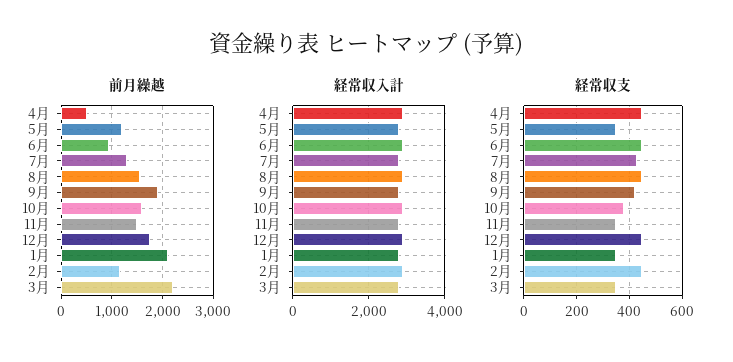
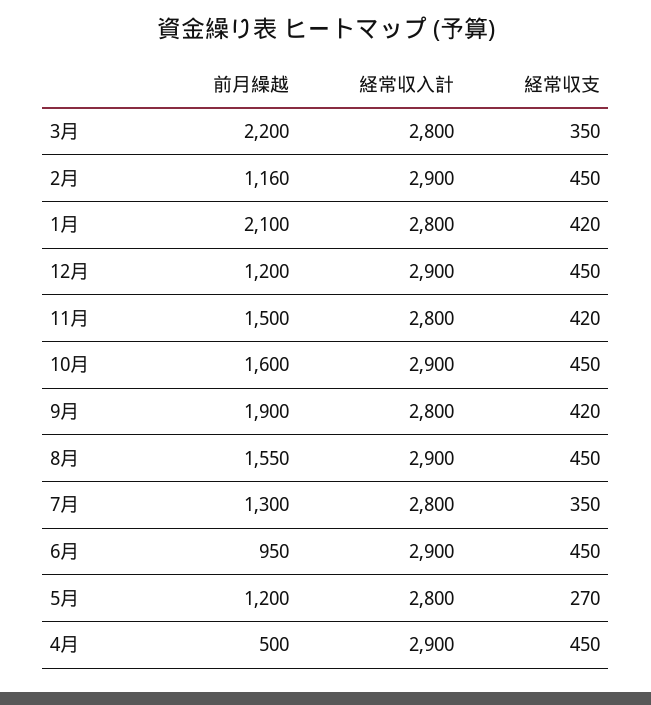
  {
    "前月繰越": {
      "4月": 500,
      "5月": 1200,
      "6月": 950,
      "7月": 1300,
      "8月": 1550,
      "9月": 1900,
      "10月": 1600,
      "11月": 1500,
-     "12月": 1800,
+     "12月": 1200,
      "1月": 2100,
      "2月": 1160,
      "3月": 2200
    },
    "経常収入計": {
      "4月": 2900,
      "5月": 2800,
      "6月": 2900,
      "7月": 2800,
      "8月": 2900,
      "9月": 2800,
      "10月": 2900,
      "11月": 2800,
      "12月": 2900,
      "1月": 2800,
      "2月": 2900,
      "3月": 2800
    },
    "経常収支": {
      "4月": 450,
-     "5月": 350,
+     "5月": 270,
      "6月": 450,
-     "7月": 425,
+     "7月": 350,
      "8月": 450,
      "9月": 420,
-     "10月": 375,
+     "10月": 450,
-     "11月": 350,
+     "11月": 420,
      "12月": 450,
-     "1月": 350,
+     "1月": 420,
      "2月": 450,
      "3月": 350
    }
  }

